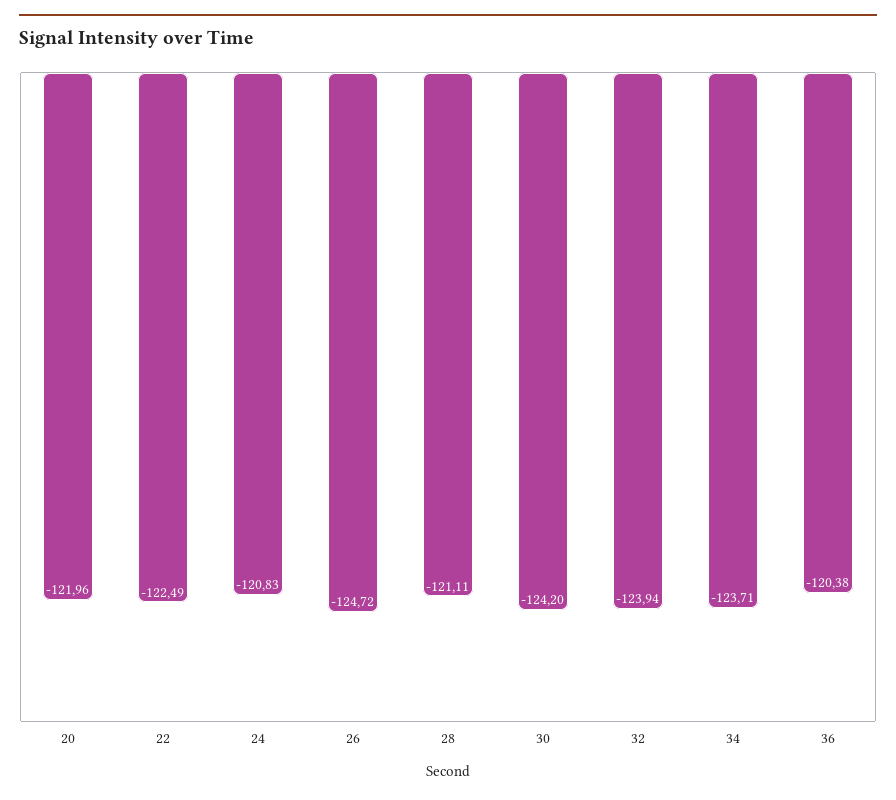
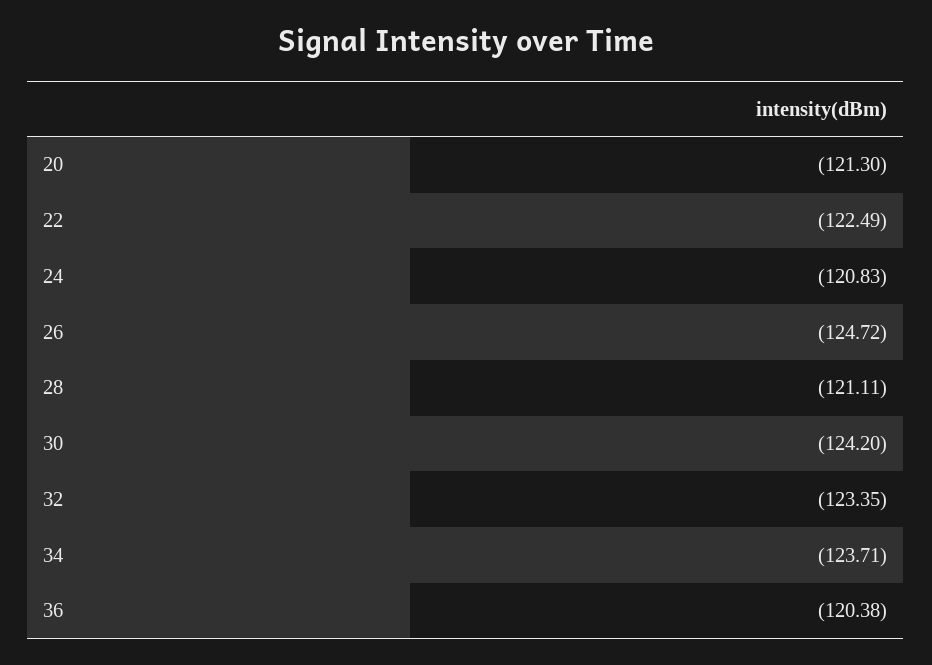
  {
-   "20": -121.96,
+   "20": -121.3,
    "22": -122.49,
    "24": -120.83,
    "26": -124.72,
    "28": -121.11,
    "30": -124.2,
-   "32": -123.94,
+   "32": -123.35,
    "34": -123.71,
    "36": -120.38
  }

